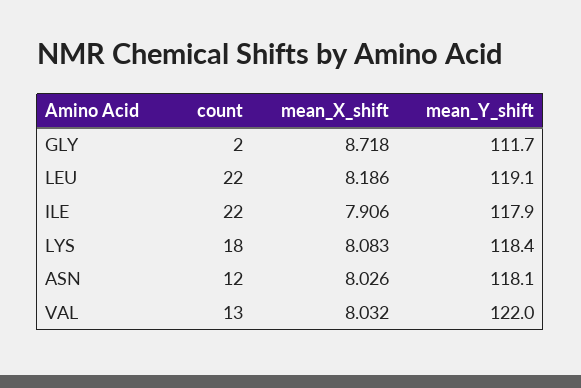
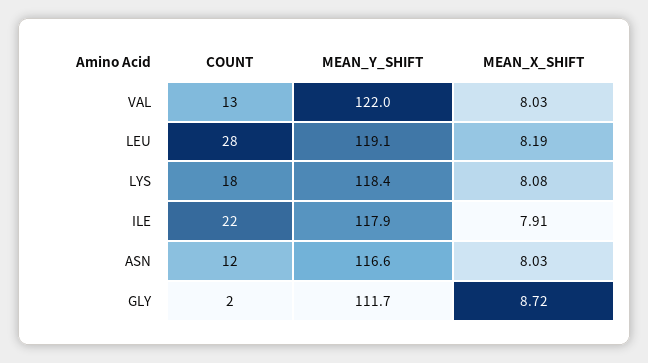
  {
    "count": {
      "GLY": 2,
-     "LEU": 22,
+     "LEU": 28,
      "ILE": 22,
      "LYS": 18,
      "ASN": 12,
      "VAL": 13
    },
    "mean_X_shift": {
      "GLY": 8.718,
      "LEU": 8.186,
      "ILE": 7.906,
      "LYS": 8.083,
      "ASN": 8.026,
      "VAL": 8.032
    },
    "mean_Y_shift": {
      "GLY": 111.7,
      "LEU": 119.1,
      "ILE": 117.9,
      "LYS": 118.4,
-     "ASN": 118.1,
+     "ASN": 116.6,
      "VAL": 122
    }
  }

